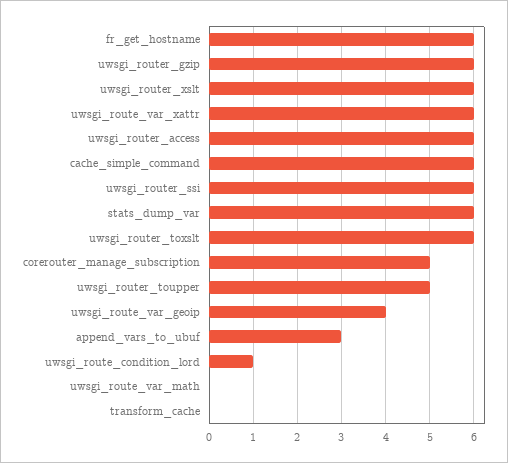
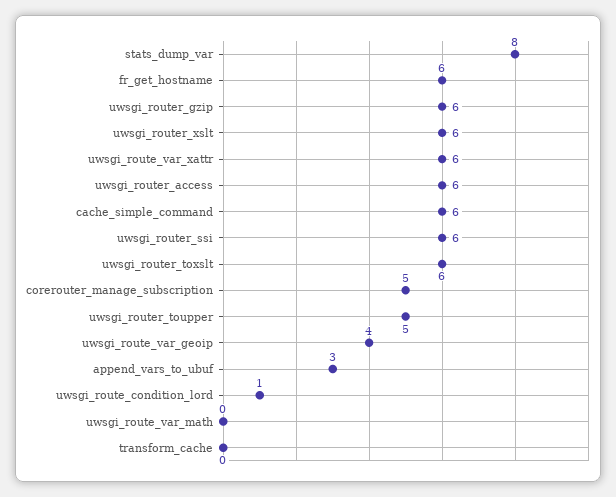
  {
    "fr_get_hostname": 6,
    "uwsgi_router_gzip": 6,
    "uwsgi_router_xslt": 6,
    "uwsgi_route_var_xattr": 6,
    "uwsgi_router_access": 6,
    "cache_simple_command": 6,
    "uwsgi_router_ssi": 6,
-   "stats_dump_var": 6,
+   "stats_dump_var": 8,
    "uwsgi_router_toxslt": 6,
    "corerouter_manage_subscription": 5,
    "uwsgi_router_toupper": 5,
    "uwsgi_route_var_geoip": 4,
    "append_vars_to_ubuf": 3,
    "uwsgi_route_condition_lord": 1,
    "uwsgi_route_var_math": 0,
    "transform_cache": 0
  }

